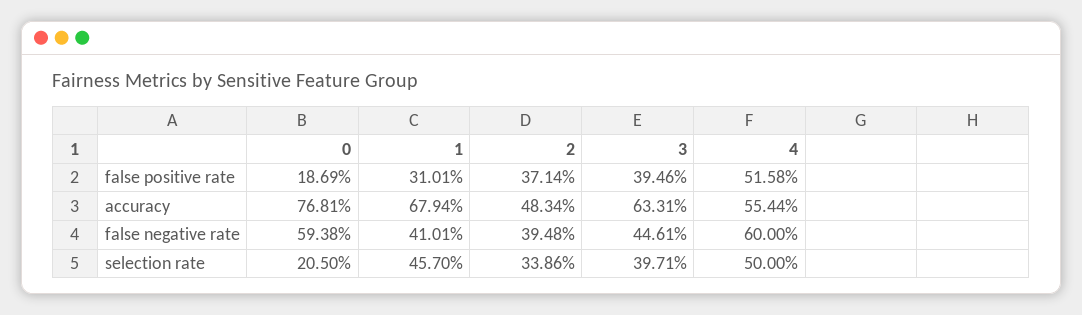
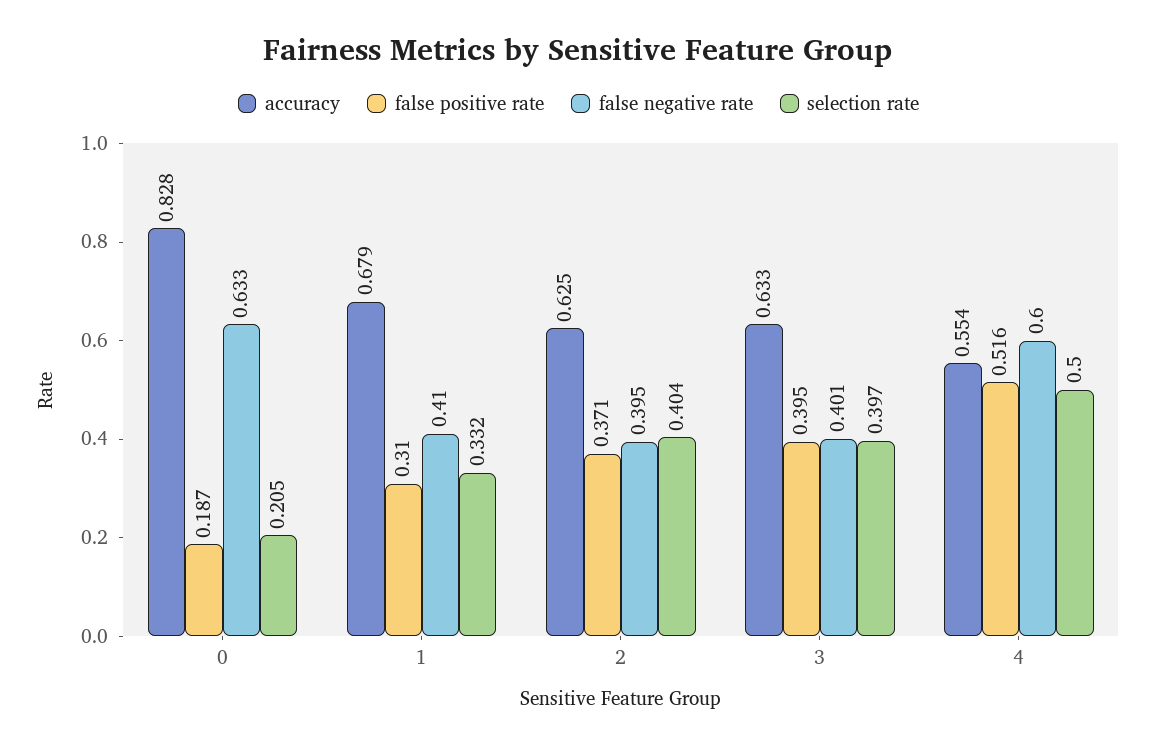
  {
    "false positive rate": {
      "0": 0.1869,
      "1": 0.3101,
      "2": 0.3714,
      "3": 0.3946,
      "4": 0.5158
    },
    "accuracy": {
-     "0": 0.7681,
+     "0": 0.828,
      "1": 0.6794,
-     "2": 0.4834,
+     "2": 0.625,
      "3": 0.6331,
      "4": 0.5544
    },
    "false negative rate": {
-     "0": 0.5938,
+     "0": 0.633,
      "1": 0.4101,
      "2": 0.3948,
-     "3": 0.4461,
+     "3": 0.401,
      "4": 0.6
    },
    "selection rate": {
      "0": 0.205,
-     "1": 0.457,
+     "1": 0.332,
-     "2": 0.3386,
+     "2": 0.404,
      "3": 0.3971,
      "4": 0.5
    }
  }

